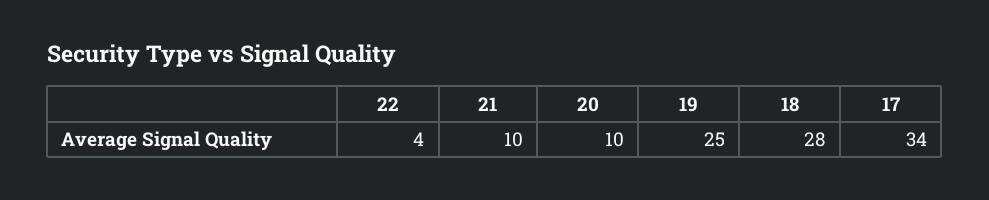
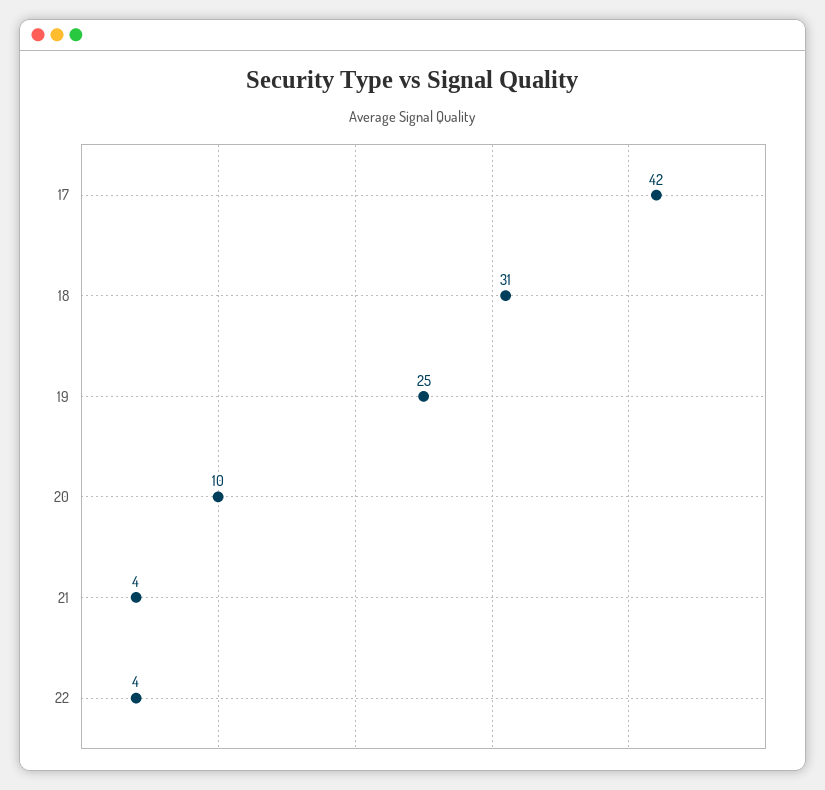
  {
    "22": 4,
-   "21": 10,
+   "21": 4,
    "20": 10,
    "19": 25,
-   "18": 28,
+   "18": 31,
-   "17": 34
+   "17": 42
  }

